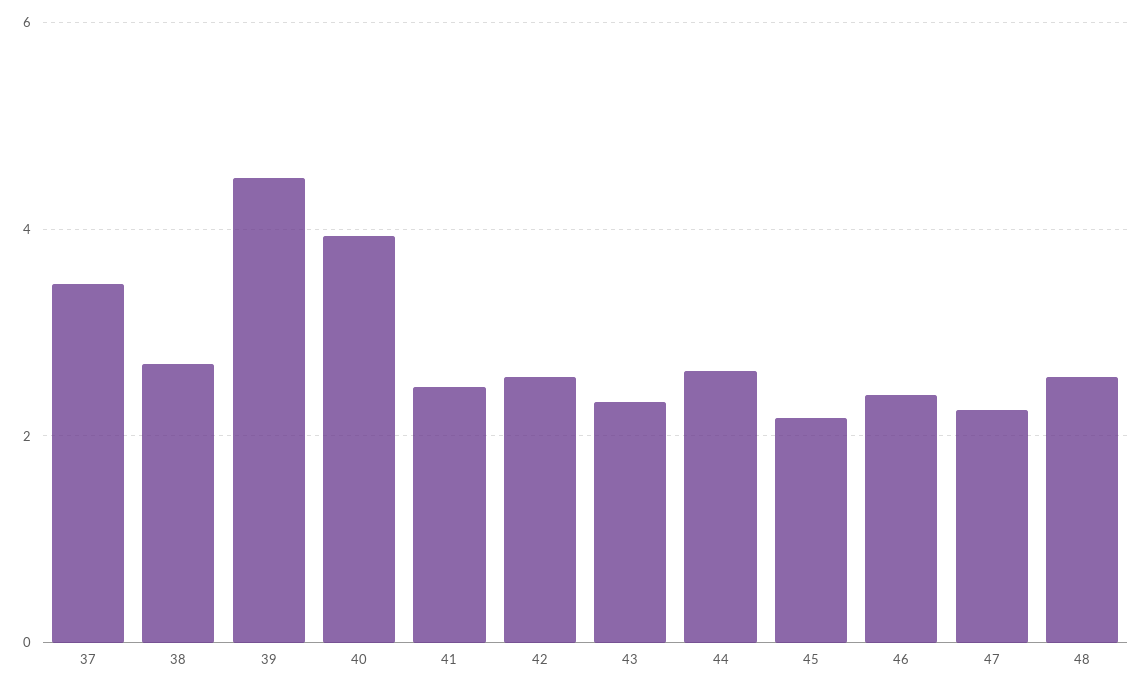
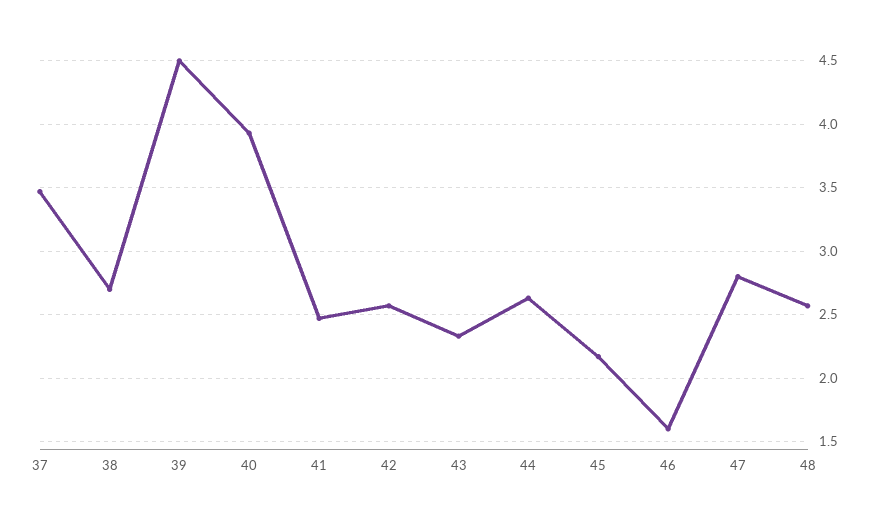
  {
    "37": 3.45,
    "38": 2.7,
    "39": 4.5,
    "40": 3.95,
    "41": 2.45,
    "42": 2.55,
    "43": 2.35,
    "44": 2.65,
    "45": 2.15,
-   "46": 2.4,
+   "46": 1.6,
-   "47": 2.2,
+   "47": 2.8,
    "48": 2.55
  }

